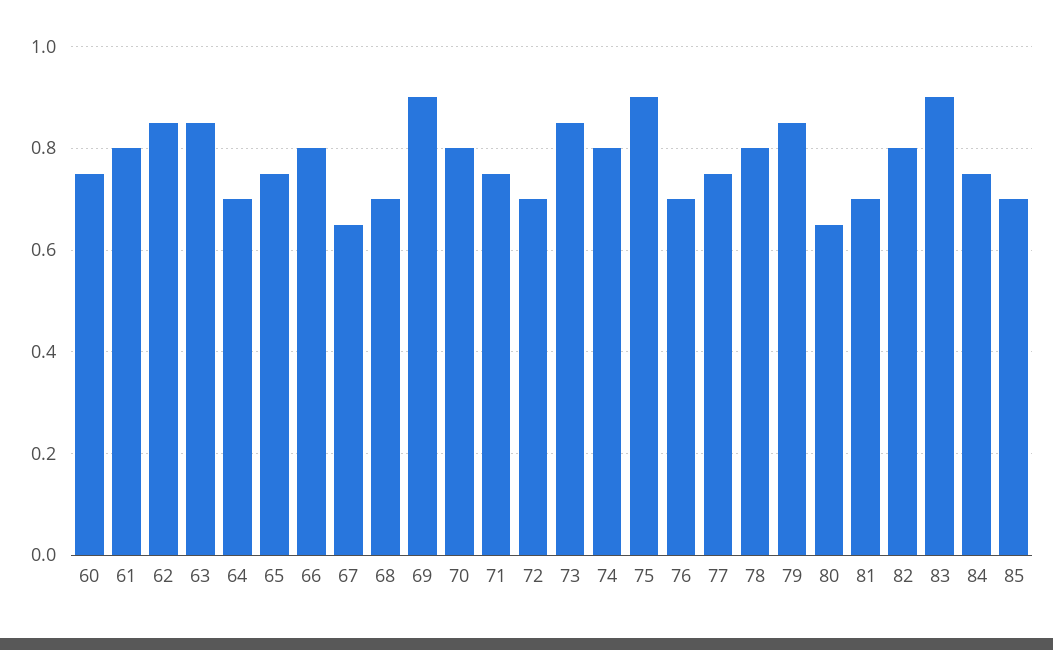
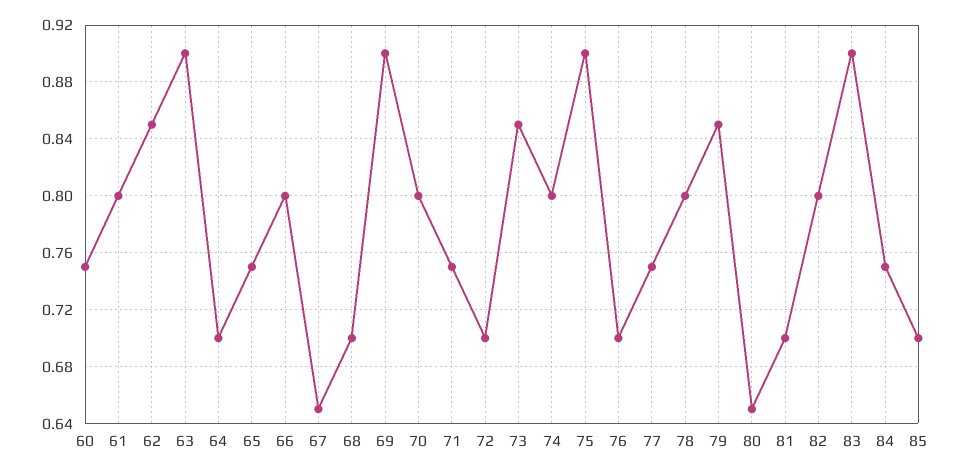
  {
    "60": 0.75,
    "61": 0.8,
    "62": 0.85,
-   "63": 0.85,
+   "63": 0.9,
    "64": 0.7,
    "65": 0.75,
    "66": 0.8,
    "67": 0.65,
    "68": 0.7,
    "69": 0.9,
    "70": 0.8,
    "71": 0.75,
    "72": 0.7,
    "73": 0.85,
    "74": 0.8,
    "75": 0.9,
    "76": 0.7,
    "77": 0.75,
    "78": 0.8,
    "79": 0.85,
    "80": 0.65,
    "81": 0.7,
    "82": 0.8,
    "83": 0.9,
    "84": 0.75,
    "85": 0.7
  }

